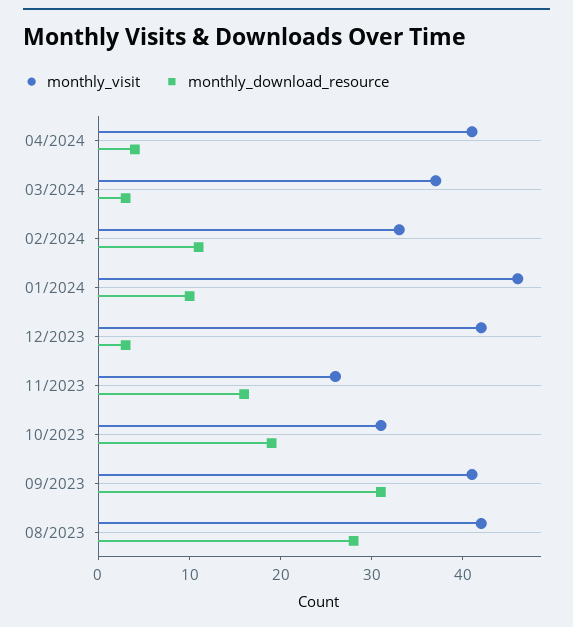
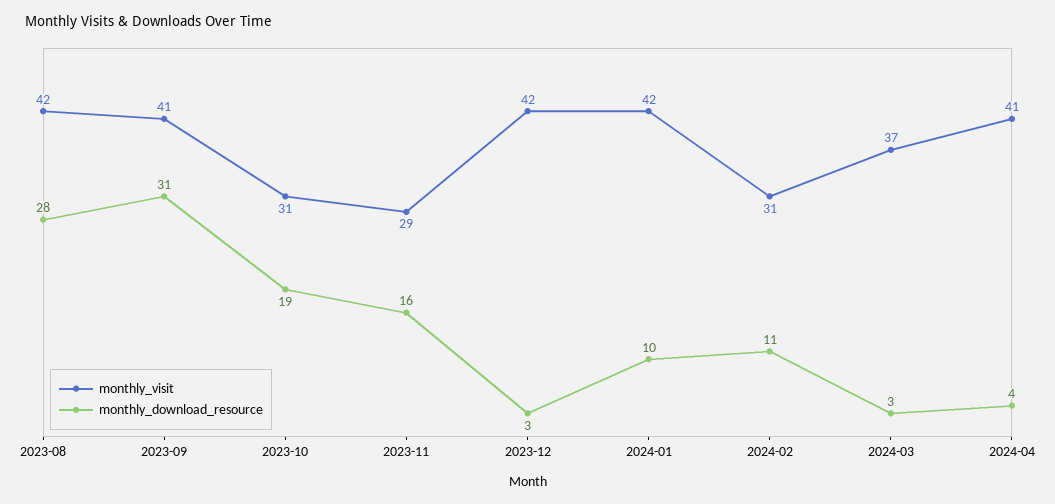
  {
    "monthly_visit": {
      "04/2024": 41,
      "03/2024": 37,
-     "02/2024": 33,
+     "02/2024": 31,
-     "01/2024": 46,
+     "01/2024": 42,
      "12/2023": 42,
-     "11/2023": 26,
+     "11/2023": 29,
      "10/2023": 31,
      "09/2023": 41,
      "08/2023": 42
    },
    "monthly_download_resource": {
      "04/2024": 4,
      "03/2024": 3,
      "02/2024": 11,
      "01/2024": 10,
      "12/2023": 3,
      "11/2023": 16,
      "10/2023": 19,
      "09/2023": 31,
      "08/2023": 28
    }
  }

